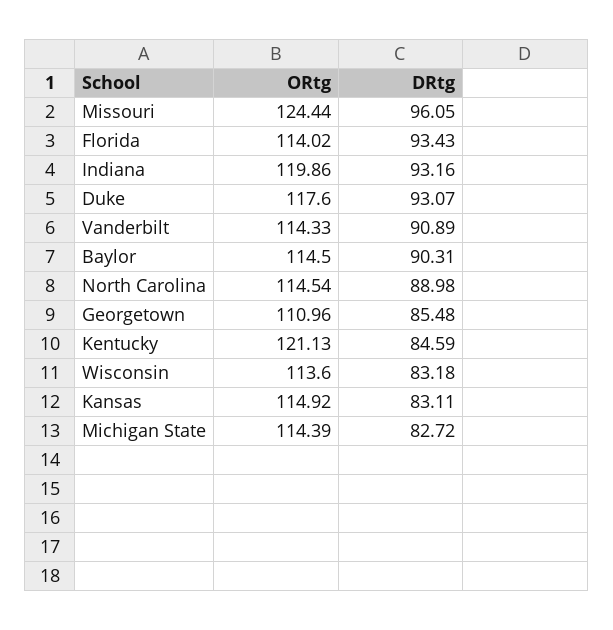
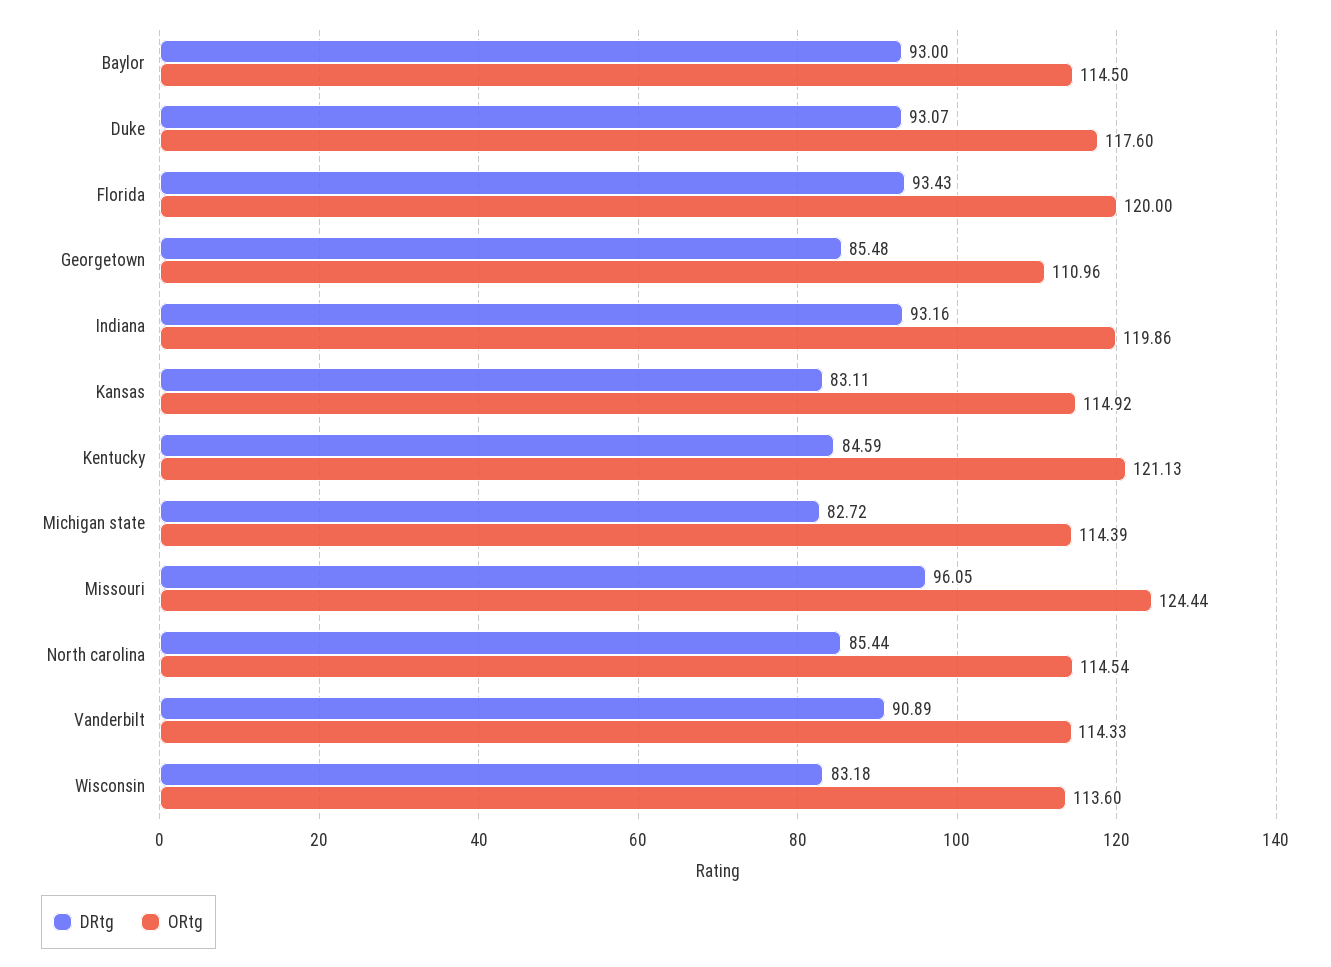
  {
    "ORtg": {
      "Missouri": 124.44,
-     "Florida": 114.02,
+     "Florida": 120,
      "Indiana": 119.86,
      "Duke": 117.6,
      "Vanderbilt": 114.33,
      "Baylor": 114.5,
      "North Carolina": 114.54,
      "Georgetown": 110.96,
      "Kentucky": 121.13,
      "Wisconsin": 113.6,
      "Kansas": 114.92,
      "Michigan State": 114.39
    },
    "DRtg": {
      "Missouri": 96.05,
      "Florida": 93.43,
      "Indiana": 93.16,
      "Duke": 93.07,
      "Vanderbilt": 90.89,
-     "Baylor": 90.31,
+     "Baylor": 93,
-     "North Carolina": 88.98,
+     "North Carolina": 85.44,
      "Georgetown": 85.48,
      "Kentucky": 84.59,
      "Wisconsin": 83.18,
      "Kansas": 83.11,
      "Michigan State": 82.72
    }
  }

